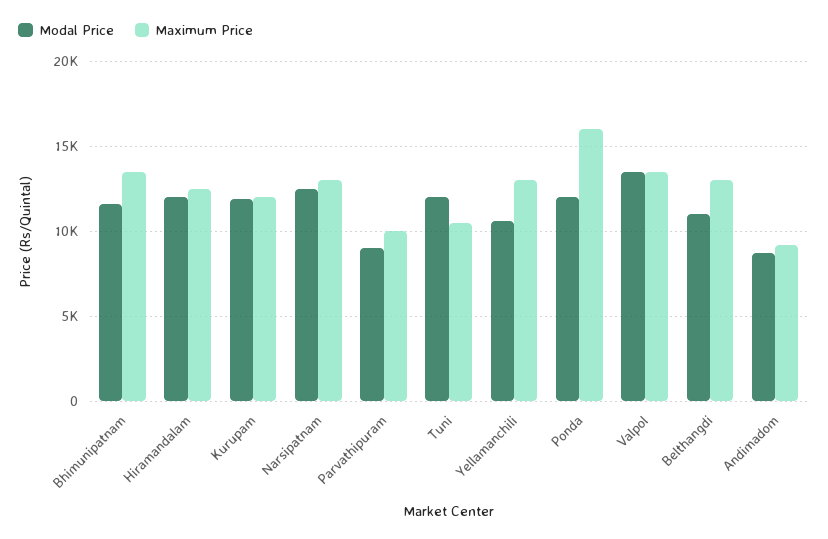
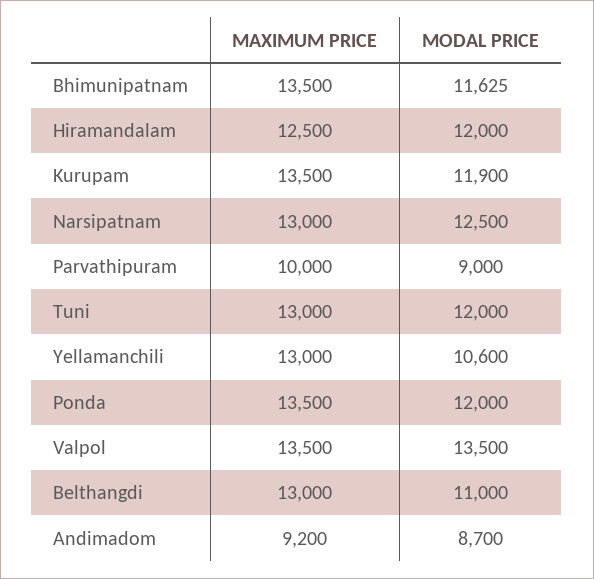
  {
    "Modal Price": {
      "Bhimunipatnam": 11625,
      "Hiramandalam": 12000,
      "Kurupam": 11900,
      "Narsipatnam": 12500,
      "Parvathipuram": 9000,
      "Tuni": 12000,
      "Yellamanchili": 10600,
      "Ponda": 12000,
      "Valpol": 13500,
      "Belthangdi": 11000,
      "Andimadom": 8700
    },
    "Maximum Price": {
      "Bhimunipatnam": 13500,
      "Hiramandalam": 12500,
-     "Kurupam": 12000,
+     "Kurupam": 13500,
      "Narsipatnam": 13000,
      "Parvathipuram": 10000,
-     "Tuni": 10500,
+     "Tuni": 13000,
      "Yellamanchili": 13000,
-     "Ponda": 16000,
+     "Ponda": 13500,
      "Valpol": 13500,
      "Belthangdi": 13000,
      "Andimadom": 9200
    }
  }

